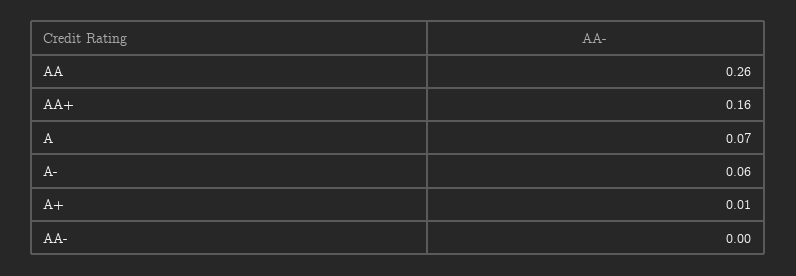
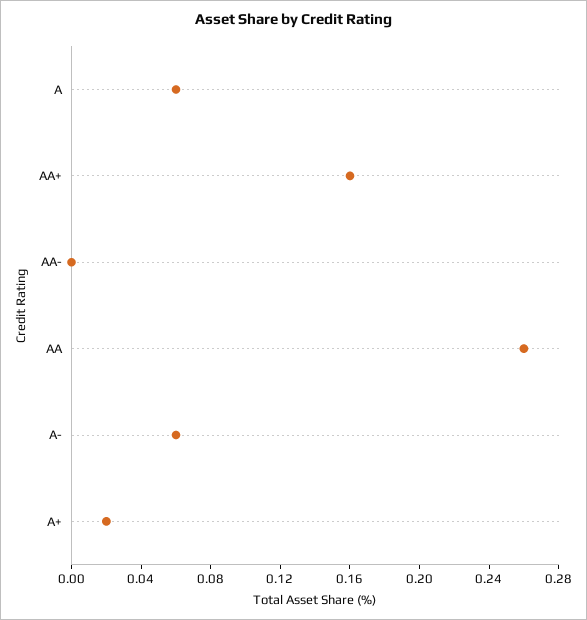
  {
    "AA": 0.26,
    "AA+": 0.16,
-   "A": 0.07,
+   "A": 0.06,
    "A-": 0.06,
-   "A+": 0.01,
+   "A+": 0.02,
    "AA-": 0
  }

